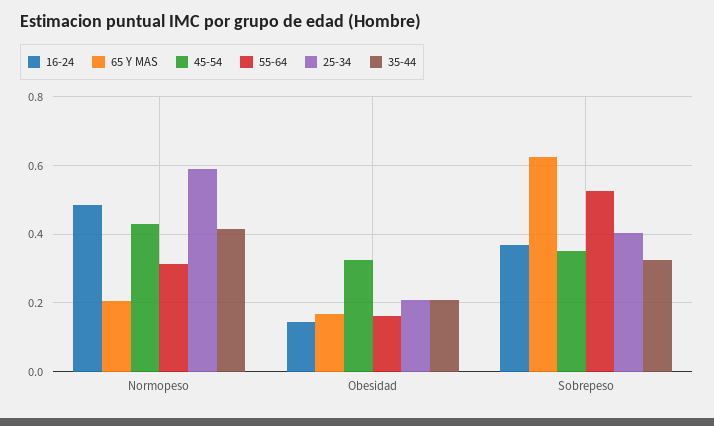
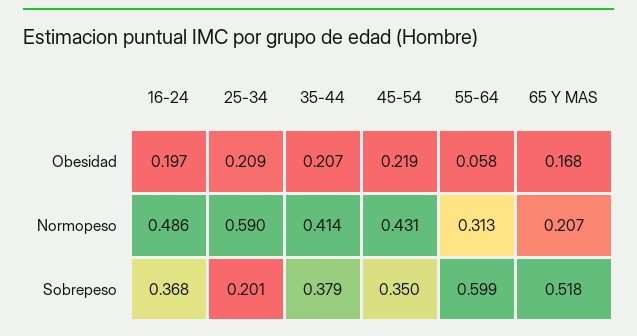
  {
    "16-24": {
      "Normopeso": 0.486,
-     "Obesidad": 0.14,
+     "Obesidad": 0.197,
      "Sobrepeso": 0.368
    },
    "65 Y MAS": {
      "Normopeso": 0.207,
      "Obesidad": 0.168,
-     "Sobrepeso": 0.62
+     "Sobrepeso": 0.518
    },
    "45-54": {
      "Normopeso": 0.431,
-     "Obesidad": 0.32,
+     "Obesidad": 0.219,
      "Sobrepeso": 0.35
    },
    "55-64": {
      "Normopeso": 0.313,
-     "Obesidad": 0.16,
+     "Obesidad": 0.058,
-     "Sobrepeso": 0.52
+     "Sobrepeso": 0.599
    },
    "25-34": {
      "Normopeso": 0.59,
      "Obesidad": 0.209,
-     "Sobrepeso": 0.4
+     "Sobrepeso": 0.201
    },
    "35-44": {
      "Normopeso": 0.414,
      "Obesidad": 0.207,
-     "Sobrepeso": 0.32
+     "Sobrepeso": 0.379
    }
  }

